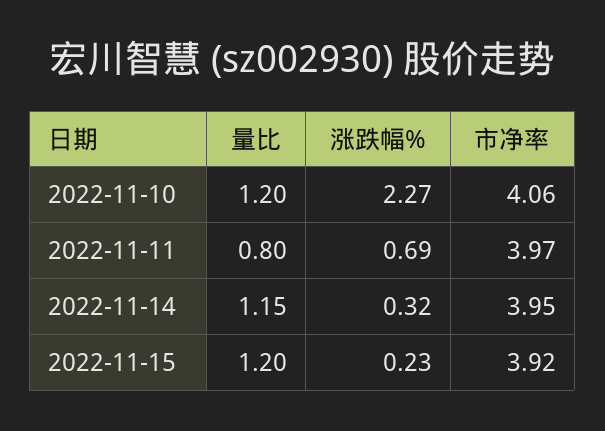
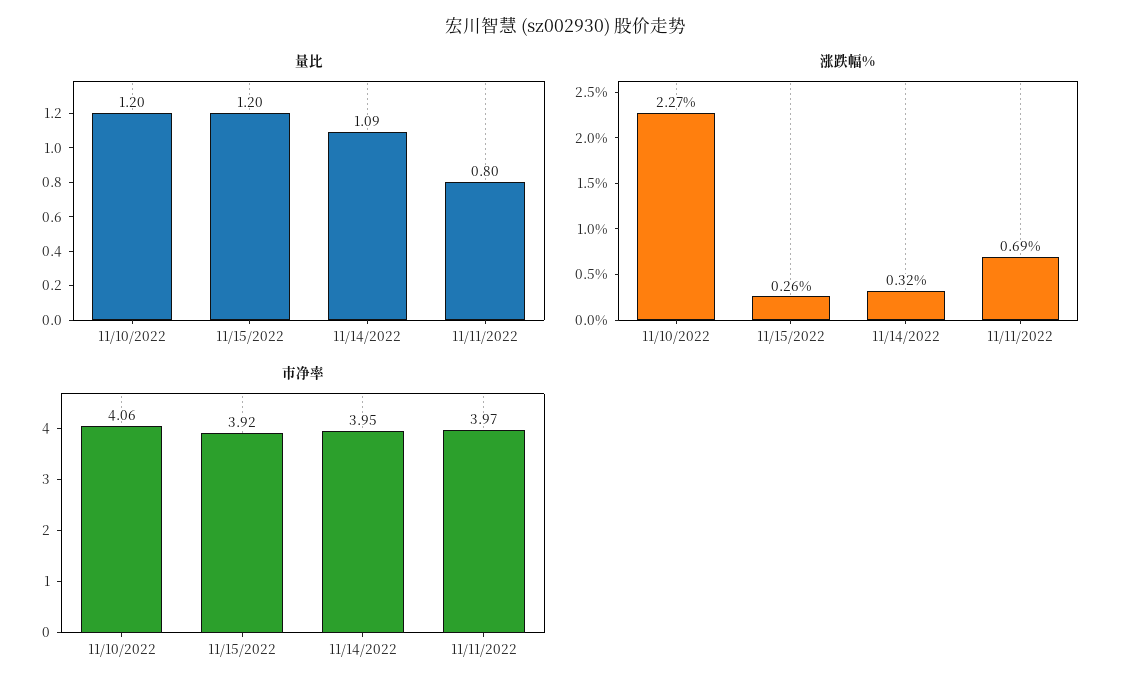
  {
    "量比": {
      "2022-11-10": 1.2,
      "2022-11-11": 0.8,
-     "2022-11-14": 1.15,
+     "2022-11-14": 1.09,
      "2022-11-15": 1.2
    },
    "涨跌幅%": {
      "2022-11-10": 2.27,
      "2022-11-11": 0.69,
      "2022-11-14": 0.32,
-     "2022-11-15": 0.23
+     "2022-11-15": 0.26
    },
    "市净率": {
      "2022-11-10": 4.06,
      "2022-11-11": 3.97,
      "2022-11-14": 3.95,
      "2022-11-15": 3.92
    }
  }

